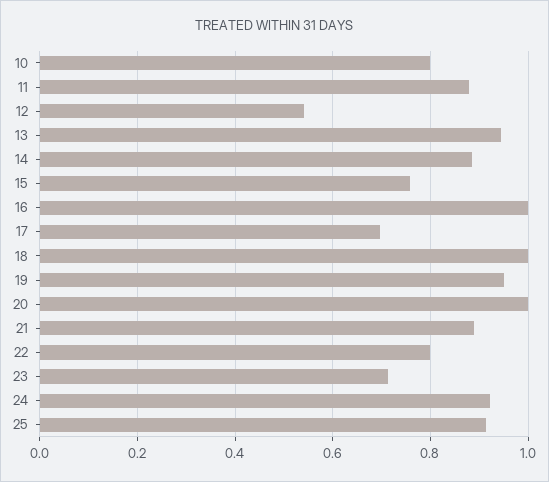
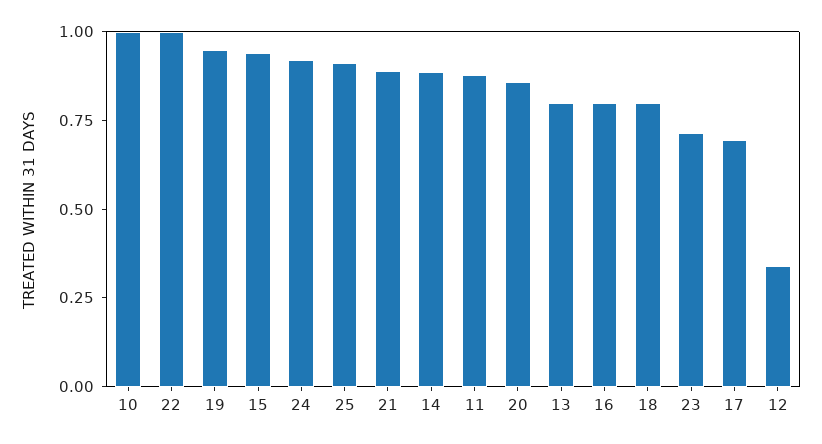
  {
-   "10": 0.8,
+   "10": 1,
    "11": 0.88,
-   "12": 0.54,
+   "12": 0.35,
-   "13": 0.94,
+   "13": 0.8,
    "14": 0.88,
-   "15": 0.76,
+   "15": 0.95,
-   "16": 1,
+   "16": 0.8,
    "17": 0.7,
-   "18": 1,
+   "18": 0.8,
    "19": 0.96,
-   "20": 1,
+   "20": 0.85,
    "21": 0.88,
-   "22": 0.8,
+   "22": 1,
    "23": 0.72,
    "24": 0.92,
    "25": 0.92
  }

